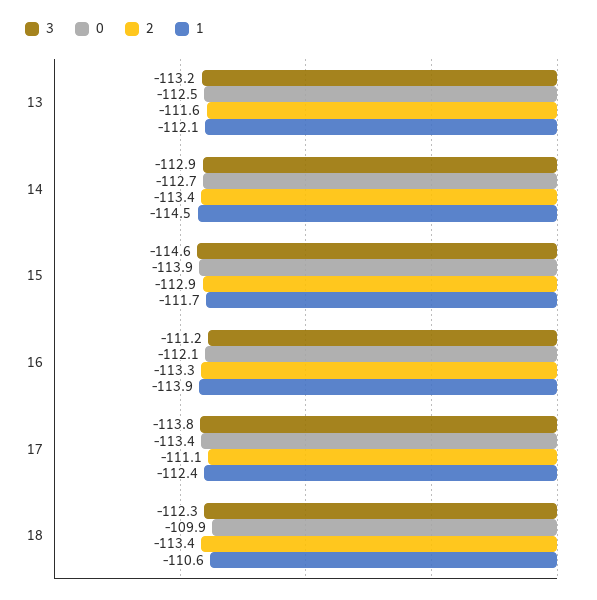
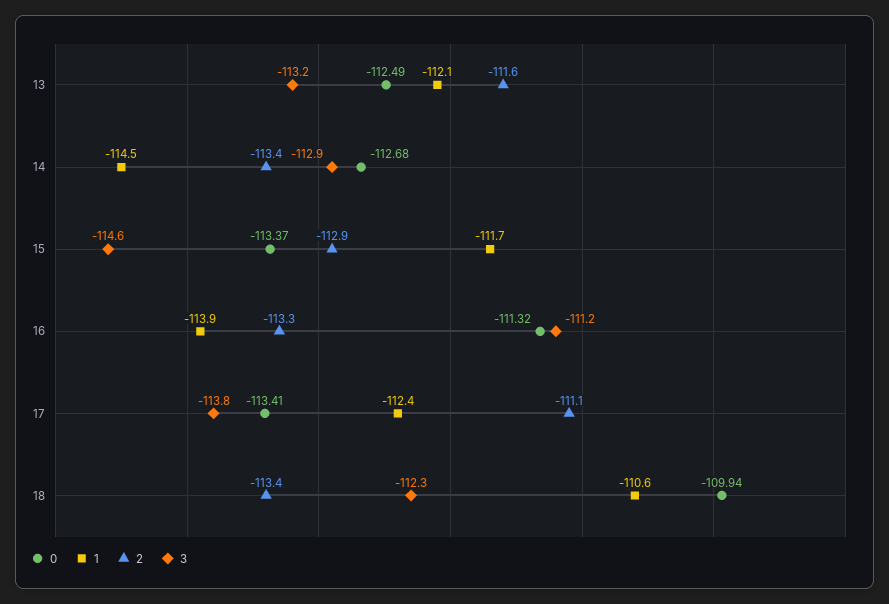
  {
    "3": {
      "13": -113.2,
      "14": -112.9,
      "15": -114.6,
      "16": -111.2,
      "17": -113.8,
      "18": -112.3
    },
    "0": {
      "13": -112.49,
      "14": -112.68,
-     "15": -113.9,
+     "15": -113.37,
-     "16": -112.1,
+     "16": -111.32,
      "17": -113.41,
      "18": -109.94
    },
    "2": {
      "13": -111.6,
      "14": -113.4,
      "15": -112.9,
      "16": -113.3,
      "17": -111.1,
      "18": -113.4
    },
    "1": {
      "13": -112.1,
      "14": -114.5,
      "15": -111.7,
      "16": -113.9,
      "17": -112.4,
      "18": -110.6
    }
  }

